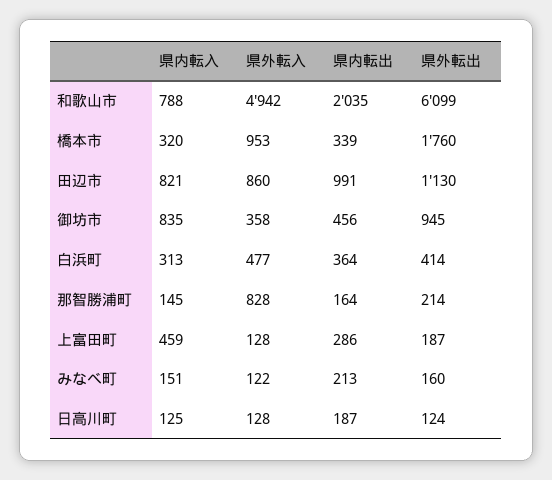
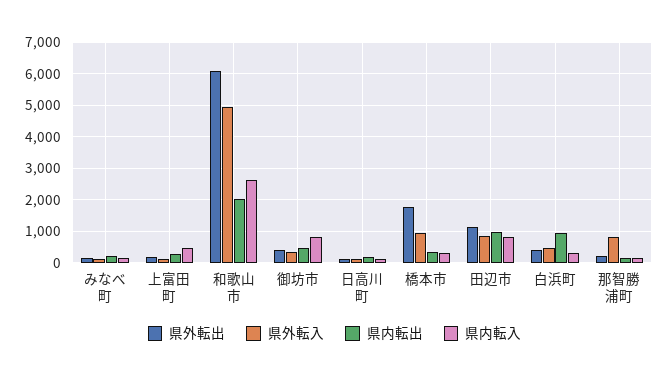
  {
    "県内転入": {
-     "和歌山市": 788,
+     "和歌山市": 2600,
      "橋本市": 320,
      "田辺市": 821,
      "御坊市": 835,
      "白浜町": 313,
      "那智勝浦町": 145,
      "上富田町": 459,
      "みなべ町": 151,
      "日高川町": 125
    },
    "県外転入": {
      "和歌山市": 4942,
      "橋本市": 953,
      "田辺市": 860,
      "御坊市": 358,
      "白浜町": 477,
      "那智勝浦町": 828,
      "上富田町": 128,
      "みなべ町": 122,
      "日高川町": 128
    },
    "県内転出": {
      "和歌山市": 2035,
      "橋本市": 339,
      "田辺市": 991,
      "御坊市": 456,
-     "白浜町": 364,
+     "白浜町": 1000,
      "那智勝浦町": 164,
      "上富田町": 286,
      "みなべ町": 213,
      "日高川町": 187
    },
    "県外転出": {
      "和歌山市": 6099,
      "橋本市": 1760,
      "田辺市": 1130,
-     "御坊市": 945,
+     "御坊市": 400,
      "白浜町": 414,
      "那智勝浦町": 214,
      "上富田町": 187,
      "みなべ町": 160,
      "日高川町": 124
    }
  }

